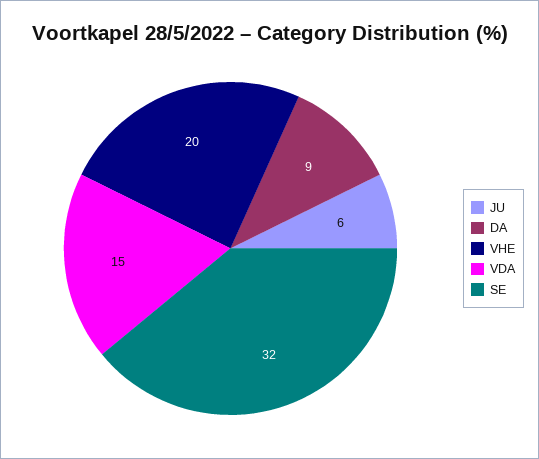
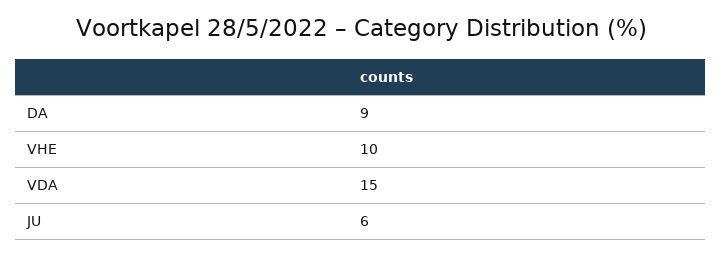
  {
    "JU": 6,
    "DA": 9,
-   "VHE": 20,
+   "VHE": 10,
-   "VDA": 15,
+   "VDA": 15
-   "SE": 32
  }

